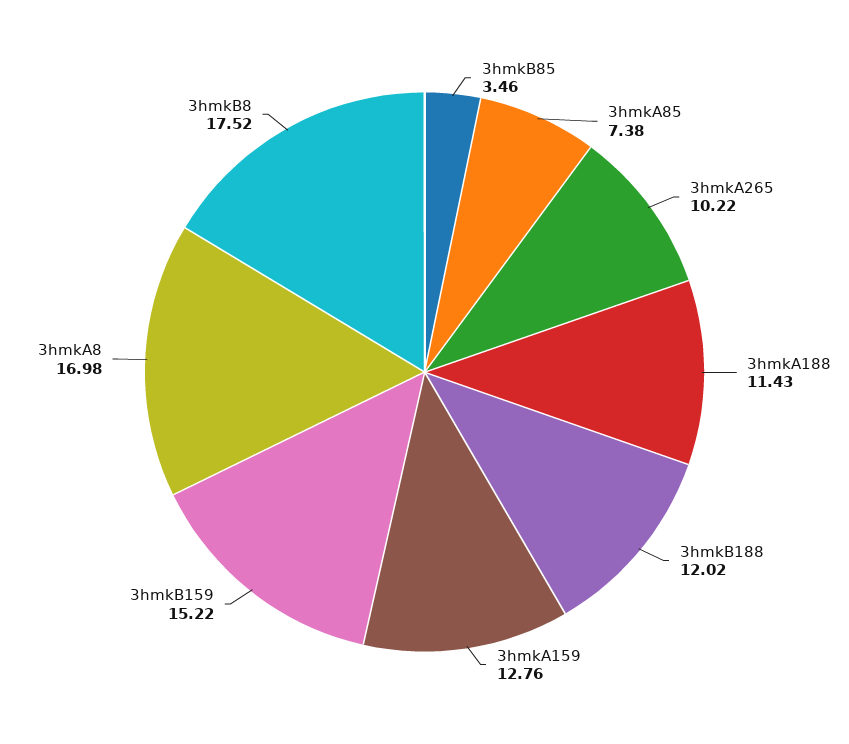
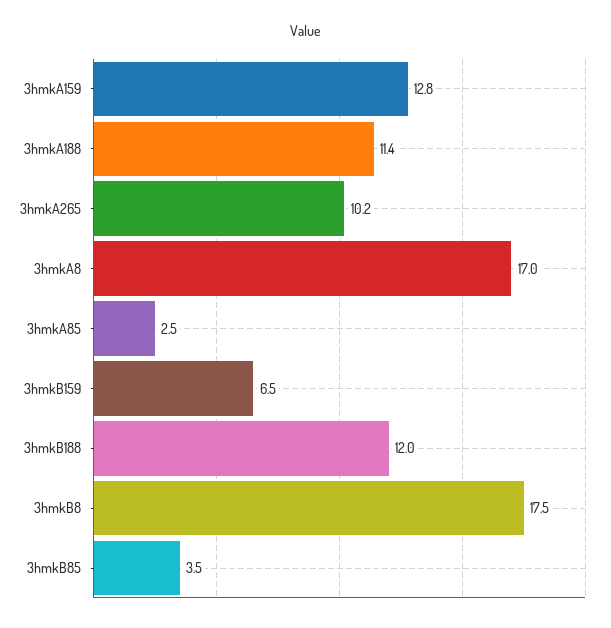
  {
    "3hmkB85": 3.46,
-   "3hmkA85": 7.38,
+   "3hmkA85": 2.5,
    "3hmkA265": 10.22,
    "3hmkA188": 11.43,
    "3hmkB188": 12.02,
    "3hmkA159": 12.76,
-   "3hmkB159": 15.22,
+   "3hmkB159": 6.5,
    "3hmkA8": 16.98,
    "3hmkB8": 17.52
  }

